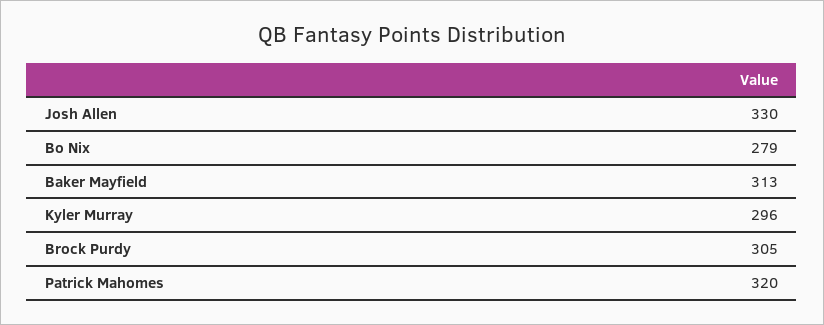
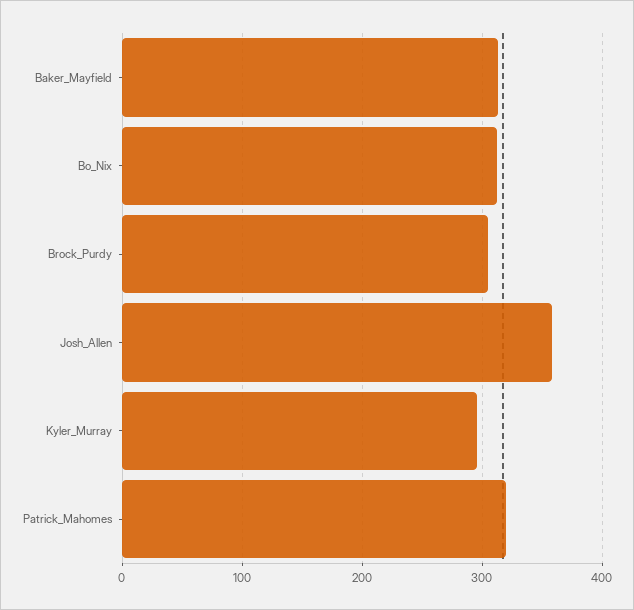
  {
-   "Josh Allen": 330,
+   "Josh Allen": 360,
-   "Bo Nix": 279,
+   "Bo Nix": 310,
    "Baker Mayfield": 313,
    "Kyler Murray": 296,
    "Brock Purdy": 305,
    "Patrick Mahomes": 320
  }

